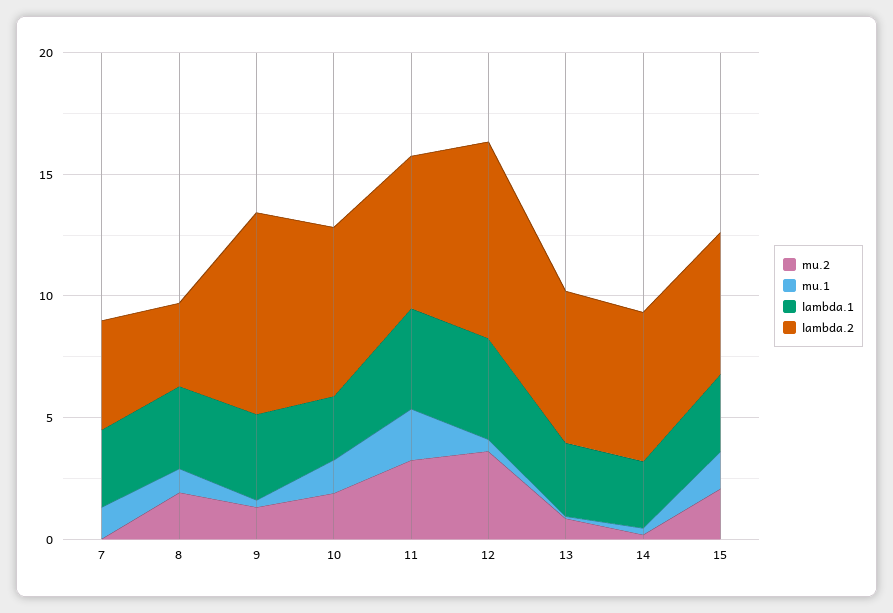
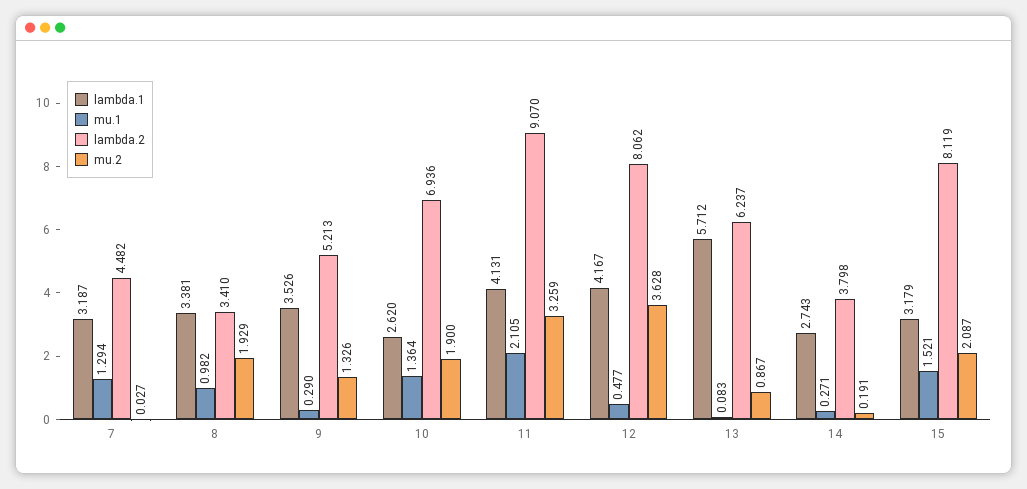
  {
    "mu.2": {
      "7": 0.027,
      "8": 1.929,
      "9": 1.326,
      "10": 1.9,
      "11": 3.259,
      "12": 3.628,
      "13": 0.867,
      "14": 0.191,
      "15": 2.087
    },
    "mu.1": {
      "7": 1.294,
      "8": 0.982,
      "9": 0.29,
      "10": 1.364,
      "11": 2.105,
      "12": 0.477,
      "13": 0.083,
      "14": 0.271,
      "15": 1.521
    },
    "lambda.1": {
      "7": 3.187,
      "8": 3.381,
      "9": 3.526,
      "10": 2.62,
      "11": 4.131,
      "12": 4.167,
-     "13": 3,
+     "13": 5.712,
      "14": 2.743,
      "15": 3.179
    },
    "lambda.2": {
      "7": 4.482,
      "8": 3.41,
-     "9": 8,
+     "9": 5.213,
      "10": 6.936,
-     "11": 6,
+     "11": 9.07,
      "12": 8.062,
      "13": 6.237,
-     "14": 6,
+     "14": 3.798,
-     "15": 6
+     "15": 8.119
    }
  }

